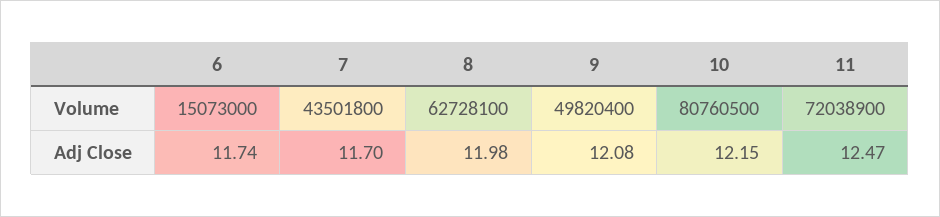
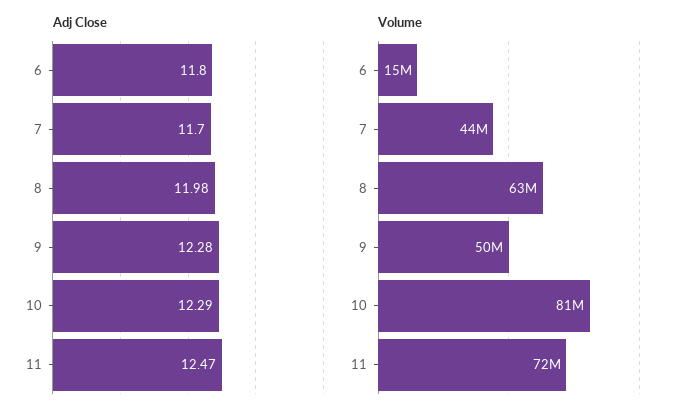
  {
    "Volume": {
      "6": 15073000,
      "7": 43501800,
      "8": 62728100,
      "9": 49820400,
      "10": 80760500,
      "11": 72038900
    },
    "Adj Close": {
-     "6": 11.74,
+     "6": 11.8,
      "7": 11.7,
      "8": 11.98,
-     "9": 12.08,
+     "9": 12.28,
-     "10": 12.15,
+     "10": 12.29,
      "11": 12.47
    }
  }

